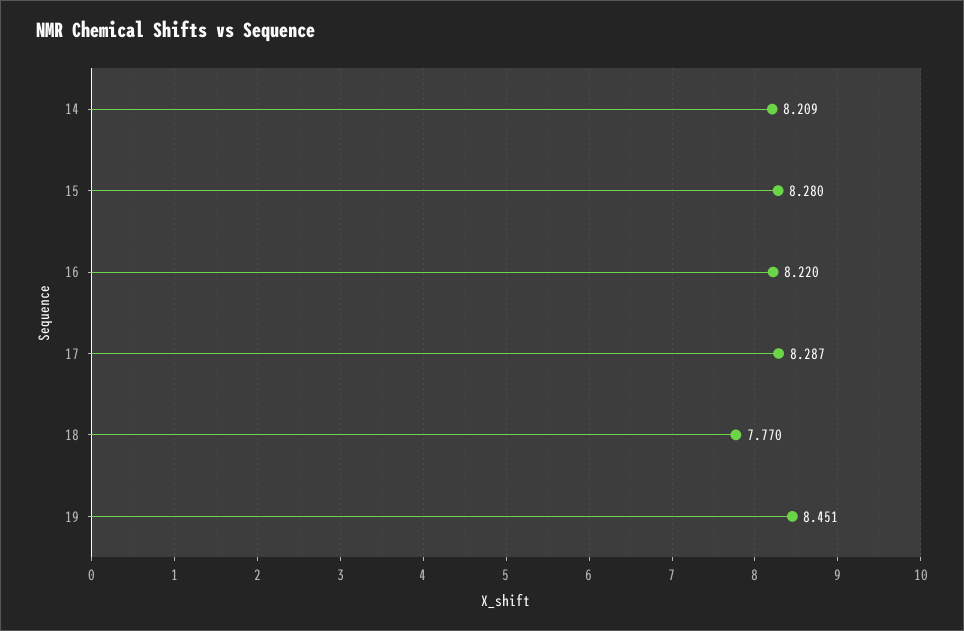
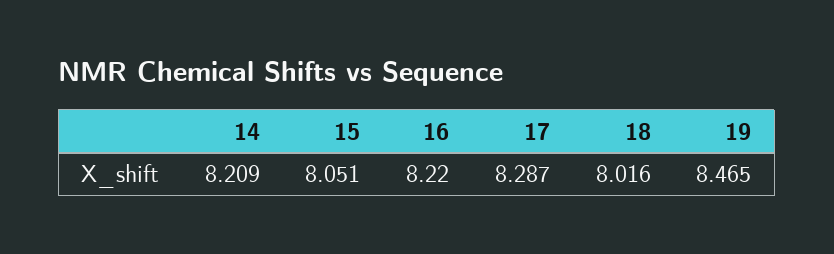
  {
    "14": 8.209,
-   "15": 8.28,
+   "15": 8.051,
    "16": 8.22,
    "17": 8.287,
-   "18": 7.77,
+   "18": 8.016,
-   "19": 8.451
+   "19": 8.465
  }

